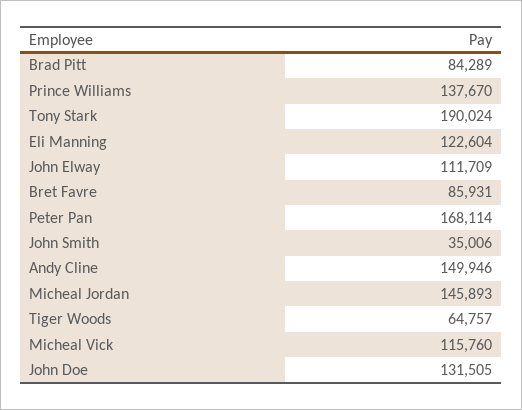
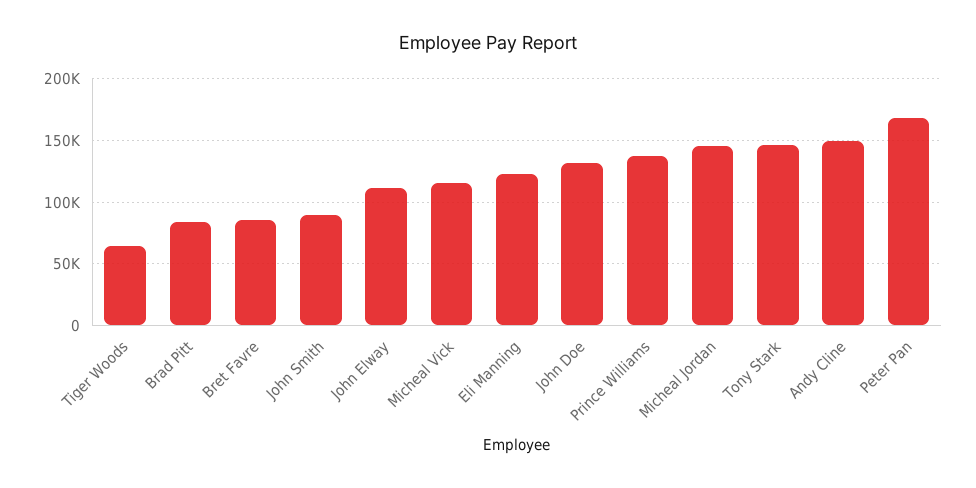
  {
    "Brad Pitt": 84289,
    "Prince Williams": 137670,
-   "Tony Stark": 190024,
+   "Tony Stark": 145000,
    "Eli Manning": 122604,
    "John Elway": 111709,
    "Bret Favre": 85931,
    "Peter Pan": 168114,
-   "John Smith": 35006,
+   "John Smith": 90000,
    "Andy Cline": 149946,
    "Micheal Jordan": 145893,
    "Tiger Woods": 64757,
    "Micheal Vick": 115760,
    "John Doe": 131505
  }

